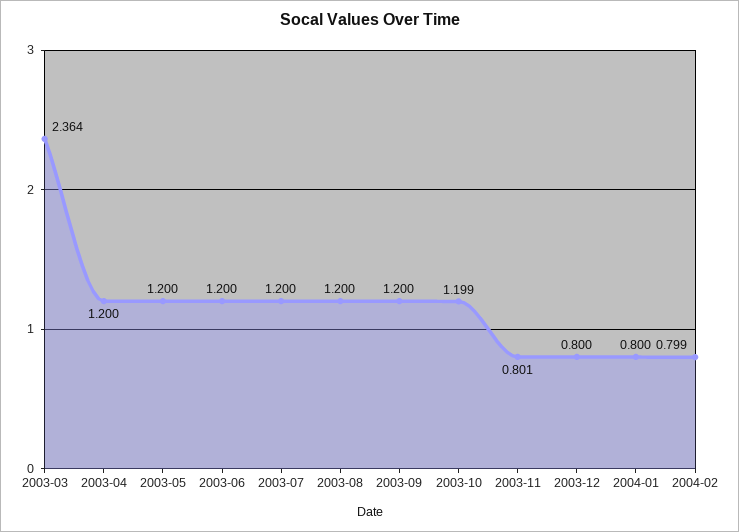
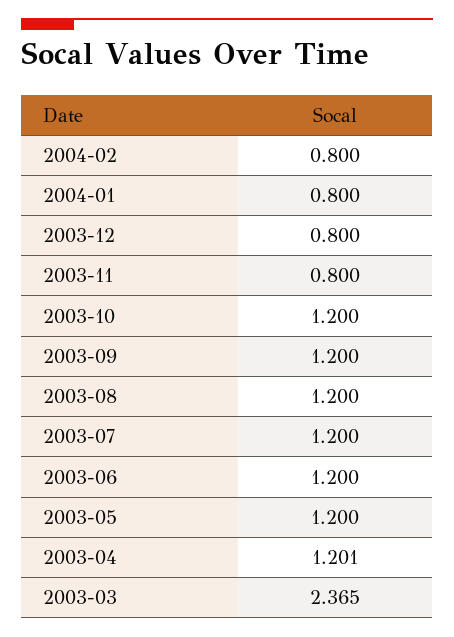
  {
-   "2003-03": 2.364,
+   "2003-03": 2.365,
-   "2003-04": 1.2,
+   "2003-04": 1.201,
    "2003-05": 1.2,
    "2003-06": 1.2,
    "2003-07": 1.2,
    "2003-08": 1.2,
    "2003-09": 1.2,
-   "2003-10": 1.199,
+   "2003-10": 1.2,
-   "2003-11": 0.801,
+   "2003-11": 0.8,
    "2003-12": 0.8,
    "2004-01": 0.8,
-   "2004-02": 0.799
+   "2004-02": 0.8
  }

